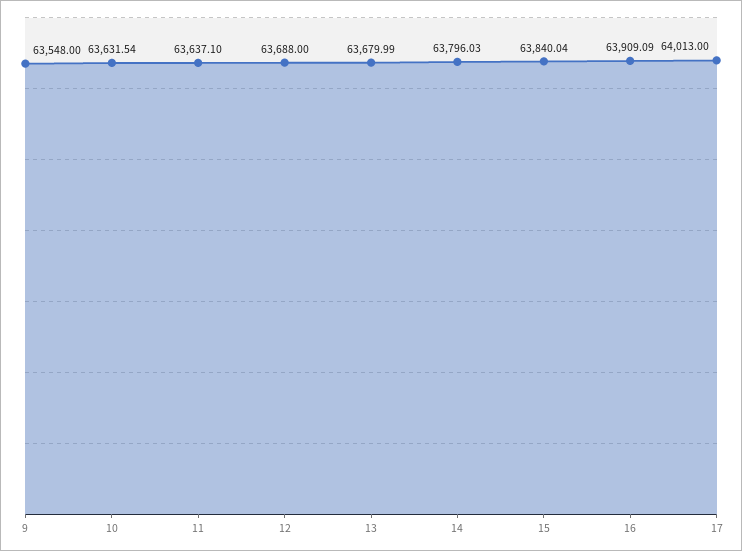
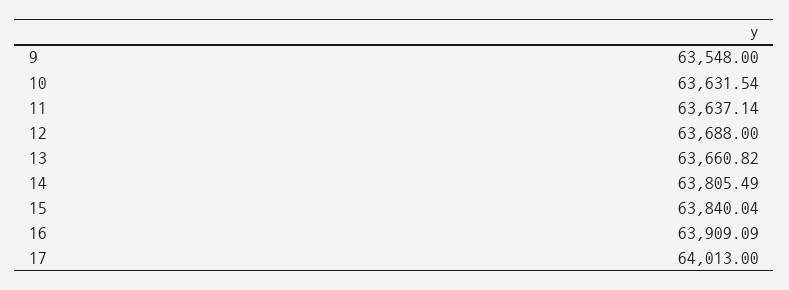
  {
    "9": 63548,
    "10": 63631.54,
-   "11": 63637.1,
+   "11": 63637.14,
    "12": 63688,
-   "13": 63679.99,
+   "13": 63660.82,
-   "14": 63796.03,
+   "14": 63805.49,
    "15": 63840.04,
    "16": 63909.09,
    "17": 64013
  }

